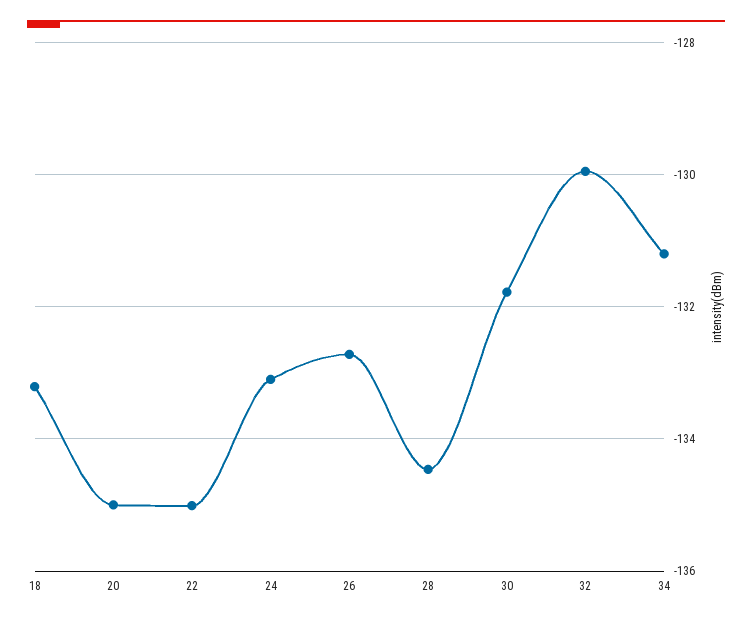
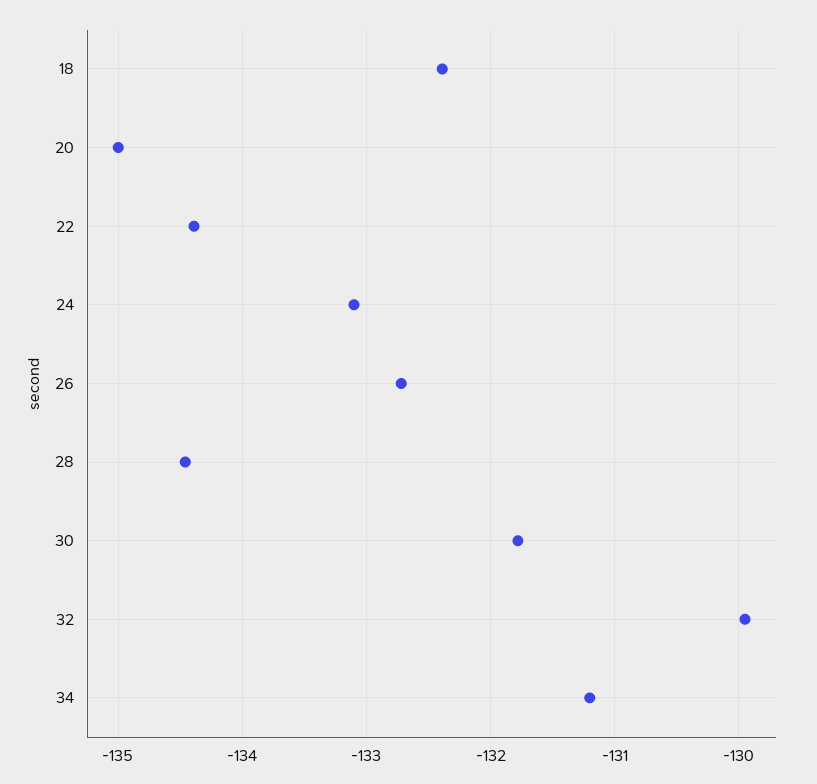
  {
-   "18": -133.2,
+   "18": -132.4,
    "20": -135,
-   "22": -135,
+   "22": -134.4,
    "24": -133.1,
    "26": -132.7,
    "28": -134.5,
    "30": -131.8,
    "32": -130,
    "34": -131.2
  }

